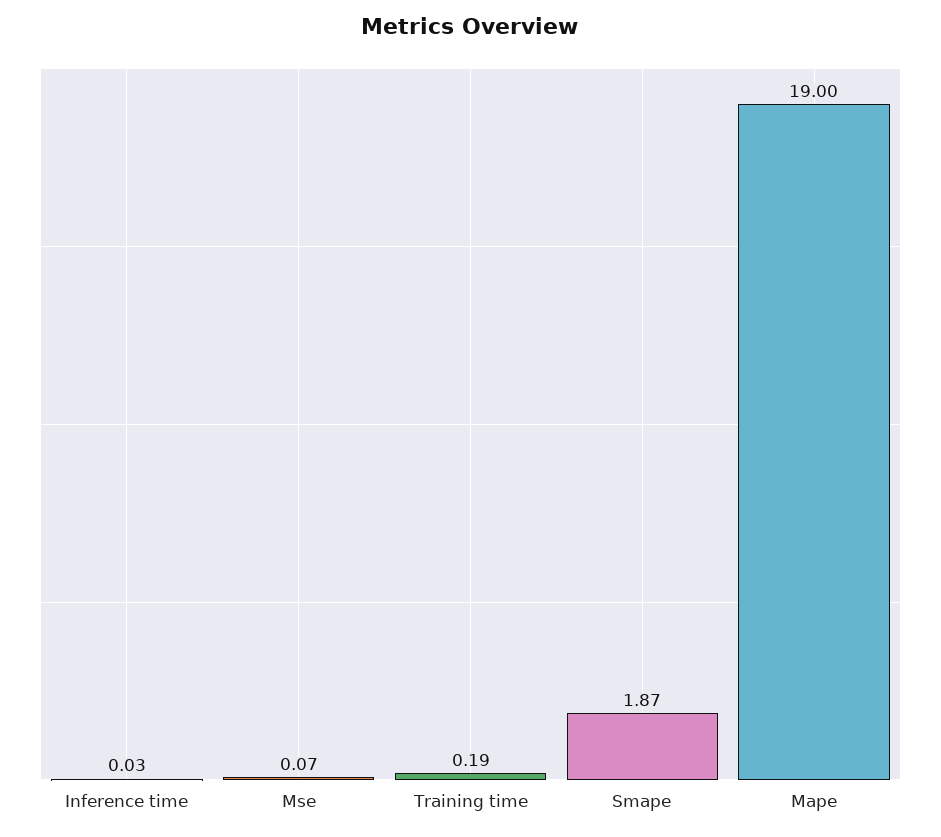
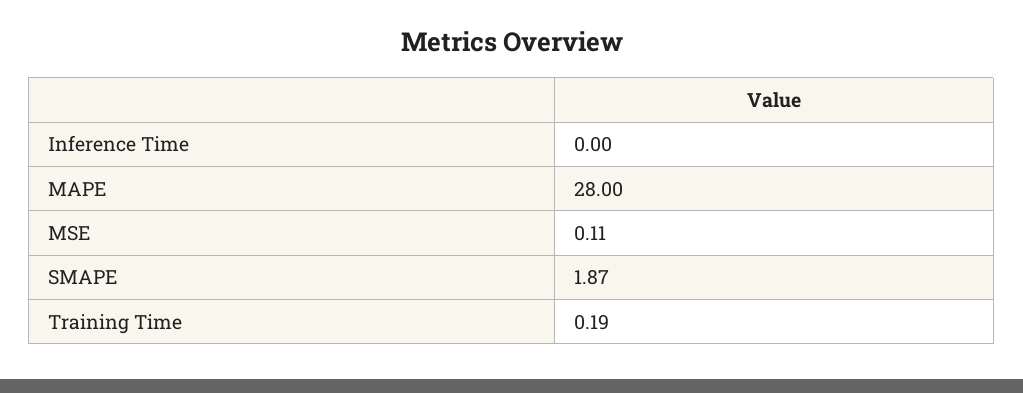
  {
-   "Inference time": 0.03,
+   "Inference time": 0,
-   "Mse": 0.07,
+   "Mse": 0.11,
    "Training time": 0.19,
    "Smape": 1.87,
-   "Mape": 19
+   "Mape": 28
  }

